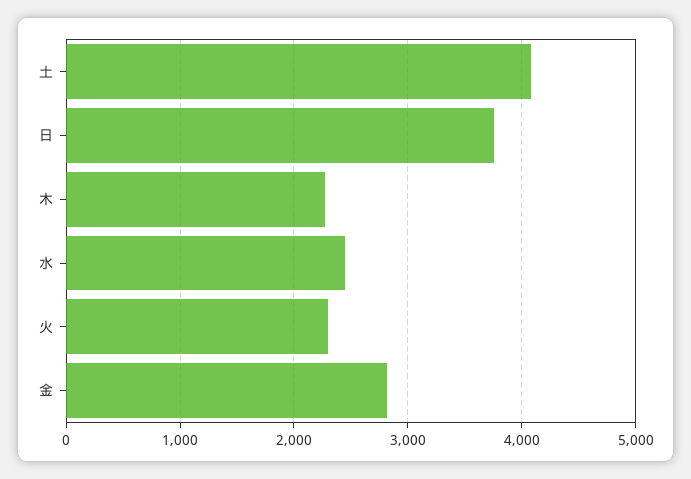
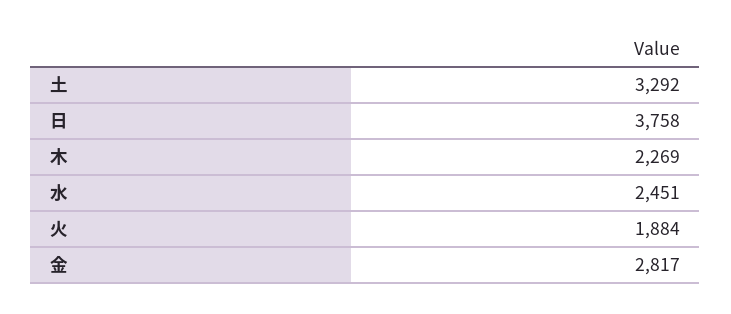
  {
-   "土": 4100,
+   "土": 3292,
    "日": 3758,
    "木": 2269,
    "水": 2451,
-   "火": 2300,
+   "火": 1884,
    "金": 2817
  }

